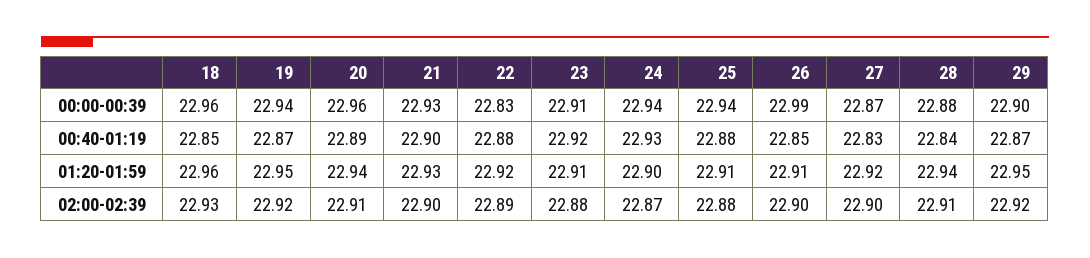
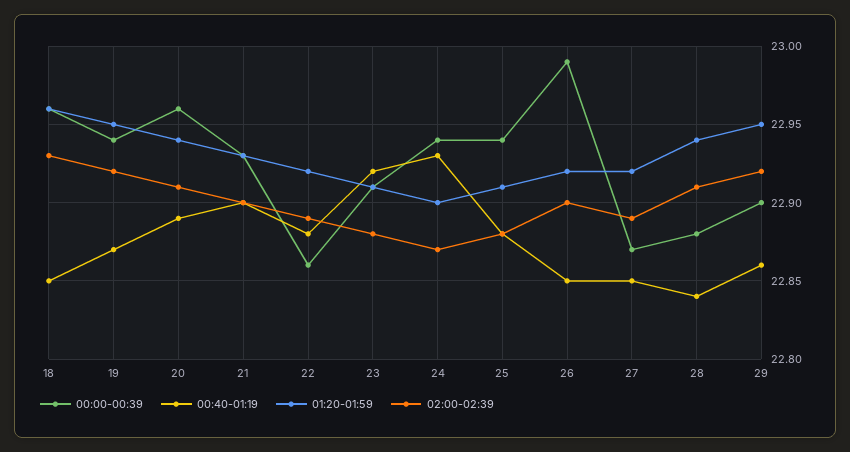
  {
    "00:00-00:39": {
      "18": 22.96,
      "19": 22.94,
      "20": 22.96,
      "21": 22.93,
-     "22": 22.83,
+     "22": 22.86,
      "23": 22.91,
      "24": 22.94,
      "25": 22.94,
      "26": 22.99,
      "27": 22.87,
      "28": 22.88,
      "29": 22.9
    },
    "00:40-01:19": {
      "18": 22.85,
      "19": 22.87,
      "20": 22.89,
      "21": 22.9,
      "22": 22.88,
      "23": 22.92,
      "24": 22.93,
      "25": 22.88,
      "26": 22.85,
-     "27": 22.83,
+     "27": 22.85,
      "28": 22.84,
-     "29": 22.87
+     "29": 22.86
    },
    "01:20-01:59": {
      "18": 22.96,
      "19": 22.95,
      "20": 22.94,
      "21": 22.93,
      "22": 22.92,
      "23": 22.91,
      "24": 22.9,
      "25": 22.91,
-     "26": 22.91,
+     "26": 22.92,
      "27": 22.92,
      "28": 22.94,
      "29": 22.95
    },
    "02:00-02:39": {
      "18": 22.93,
      "19": 22.92,
      "20": 22.91,
      "21": 22.9,
      "22": 22.89,
      "23": 22.88,
      "24": 22.87,
      "25": 22.88,
      "26": 22.9,
-     "27": 22.9,
+     "27": 22.89,
      "28": 22.91,
      "29": 22.92
    }
  }

